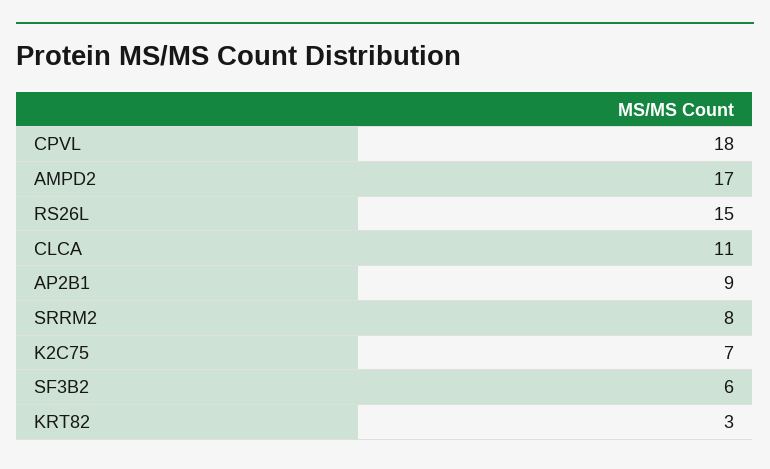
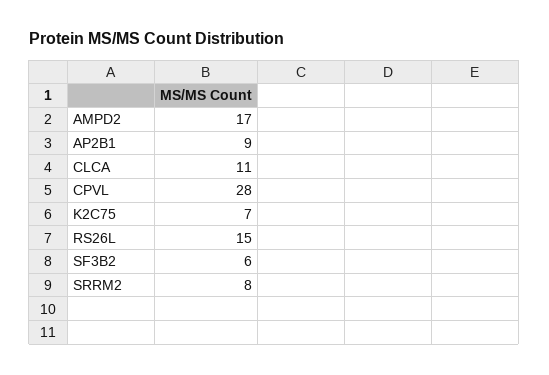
  {
-   "CPVL": 18,
+   "CPVL": 28,
    "AMPD2": 17,
    "RS26L": 15,
    "CLCA": 11,
    "AP2B1": 9,
    "SRRM2": 8,
    "K2C75": 7,
-   "SF3B2": 6,
+   "SF3B2": 6
-   "KRT82": 3
  }

